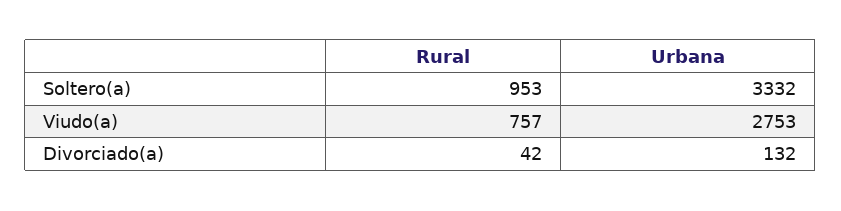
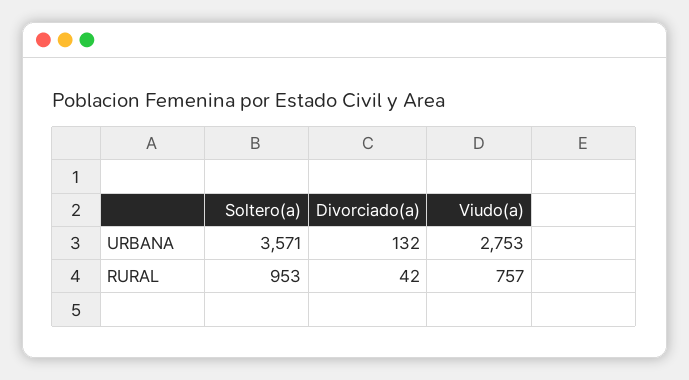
  {
    "Rural": {
      "Soltero(a)": 953,
      "Viudo(a)": 757,
      "Divorciado(a)": 42
    },
    "Urbana": {
-     "Soltero(a)": 3332,
+     "Soltero(a)": 3571,
      "Viudo(a)": 2753,
      "Divorciado(a)": 132
    }
  }

